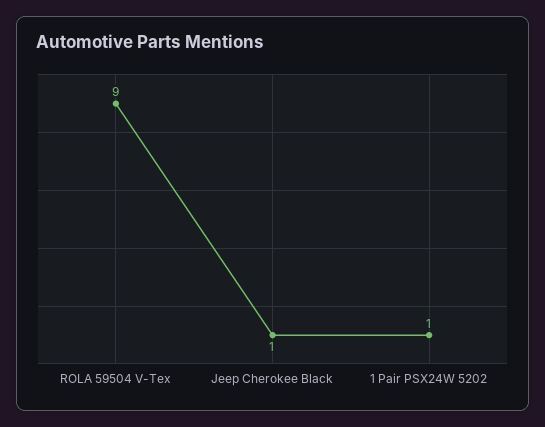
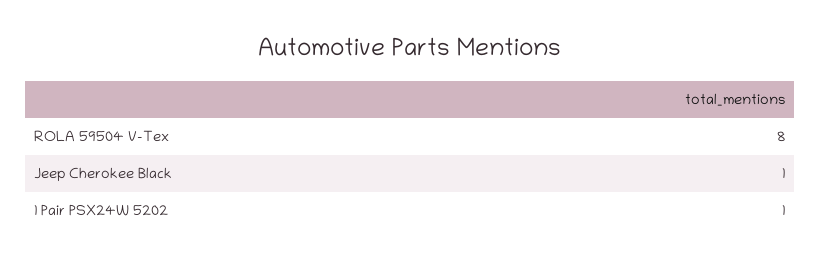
  {
-   "ROLA 59504 V-Tex": 9,
+   "ROLA 59504 V-Tex": 8,
    "Jeep Cherokee Black": 1,
    "1 Pair PSX24W 5202": 1
  }

